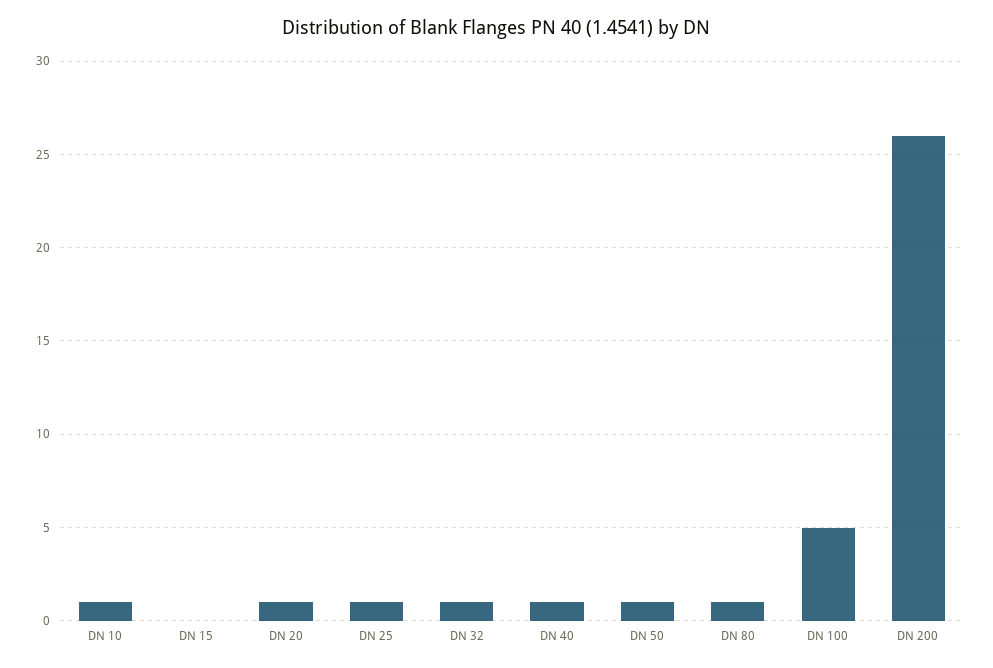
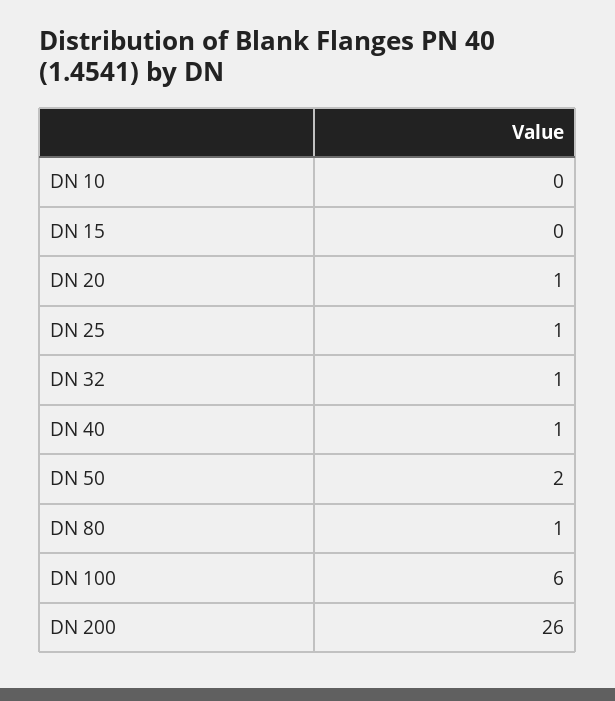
  {
-   "DN 10": 1,
+   "DN 10": 0,
    "DN 15": 0,
    "DN 20": 1,
    "DN 25": 1,
    "DN 32": 1,
    "DN 40": 1,
-   "DN 50": 1,
+   "DN 50": 2,
    "DN 80": 1,
-   "DN 100": 5,
+   "DN 100": 6,
    "DN 200": 26
  }

